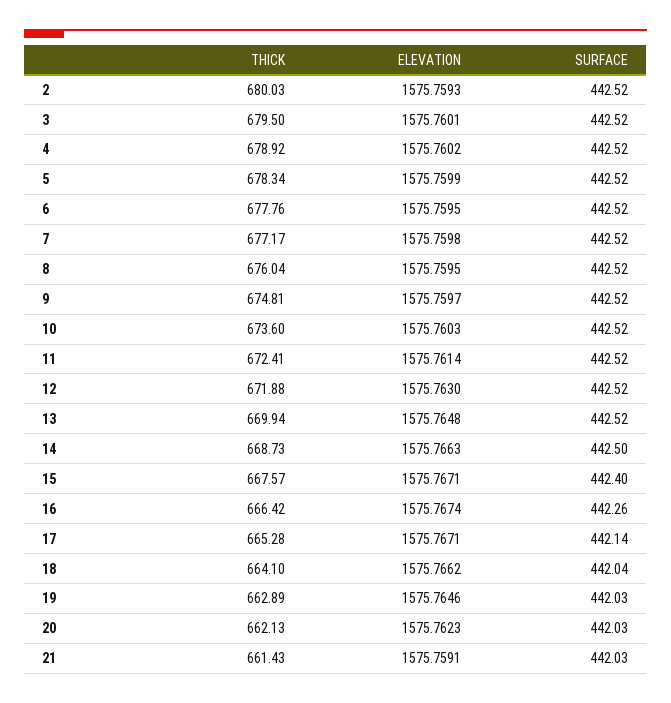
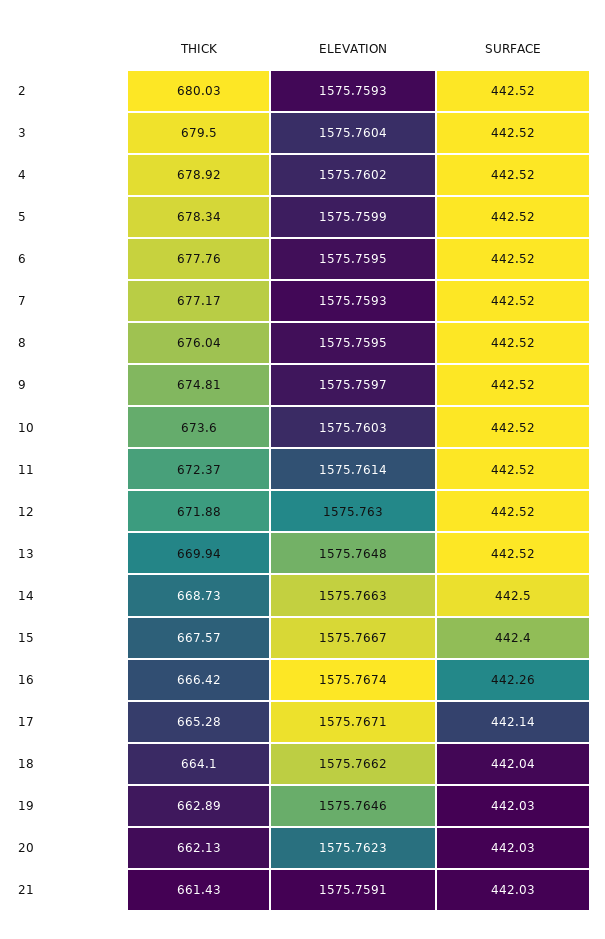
  {
    "THICK": {
      "2": 680.03,
      "3": 679.5,
      "4": 678.92,
      "5": 678.34,
      "6": 677.76,
      "7": 677.17,
      "8": 676.04,
      "9": 674.81,
      "10": 673.6,
-     "11": 672.41,
+     "11": 672.37,
      "12": 671.88,
      "13": 669.94,
      "14": 668.73,
      "15": 667.57,
      "16": 666.42,
      "17": 665.28,
      "18": 664.1,
      "19": 662.89,
      "20": 662.13,
      "21": 661.43
    },
    "ELEVATION": {
      "2": 1575.7593,
-     "3": 1575.7601,
+     "3": 1575.7604,
      "4": 1575.7602,
      "5": 1575.7599,
      "6": 1575.7595,
-     "7": 1575.7598,
+     "7": 1575.7593,
      "8": 1575.7595,
      "9": 1575.7597,
      "10": 1575.7603,
      "11": 1575.7614,
      "12": 1575.763,
      "13": 1575.7648,
      "14": 1575.7663,
-     "15": 1575.7671,
+     "15": 1575.7667,
      "16": 1575.7674,
      "17": 1575.7671,
      "18": 1575.7662,
      "19": 1575.7646,
      "20": 1575.7623,
      "21": 1575.7591
    },
    "SURFACE": {
      "2": 442.52,
      "3": 442.52,
      "4": 442.52,
      "5": 442.52,
      "6": 442.52,
      "7": 442.52,
      "8": 442.52,
      "9": 442.52,
      "10": 442.52,
      "11": 442.52,
      "12": 442.52,
      "13": 442.52,
      "14": 442.5,
      "15": 442.4,
      "16": 442.26,
      "17": 442.14,
      "18": 442.04,
      "19": 442.03,
      "20": 442.03,
      "21": 442.03
    }
  }

